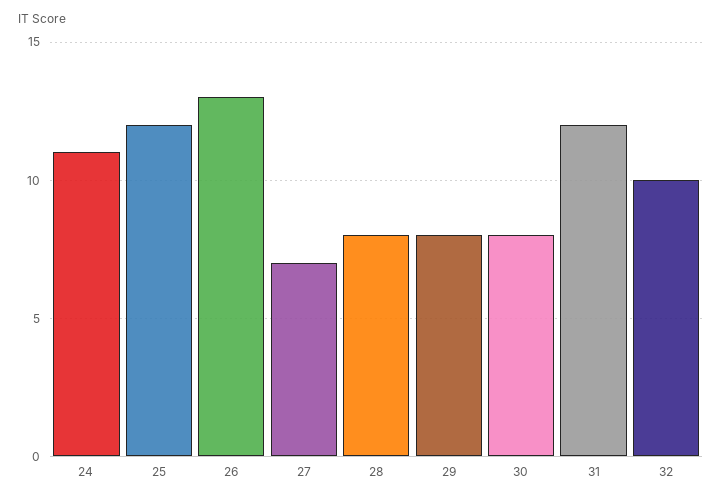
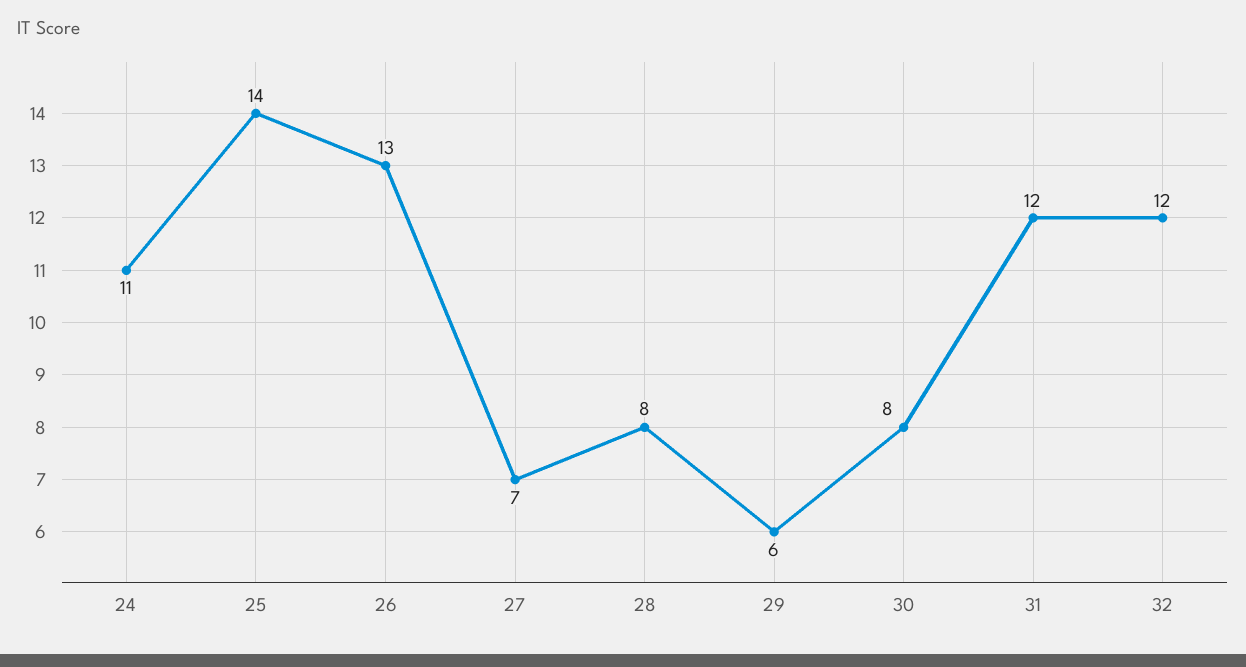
  {
    "24": 11,
-   "25": 12,
+   "25": 14,
    "26": 13,
    "27": 7,
    "28": 8,
-   "29": 8,
+   "29": 6,
    "30": 8,
    "31": 12,
-   "32": 10
+   "32": 12
  }

